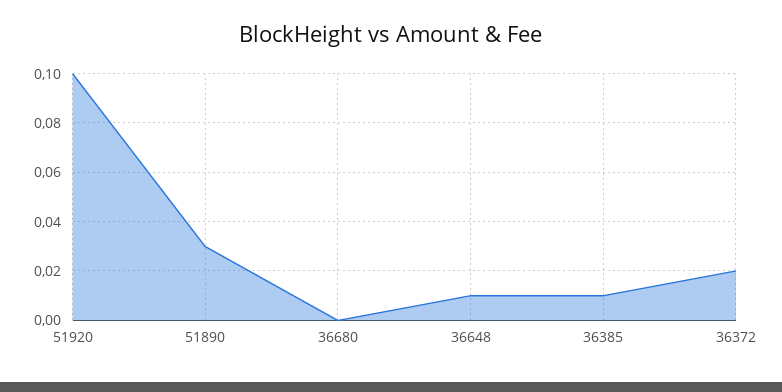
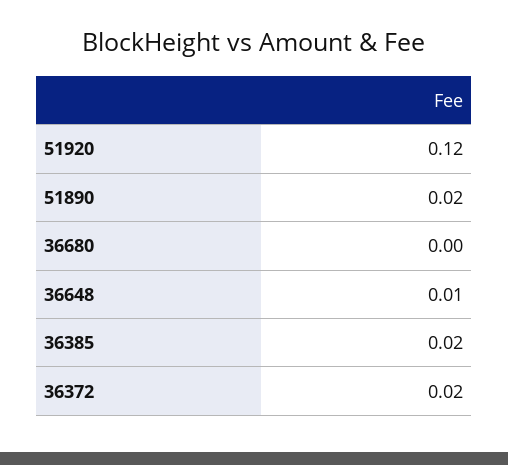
  {
-   "51920": 0.1,
+   "51920": 0.12,
-   "51890": 0.03,
+   "51890": 0.02,
    "36680": 0,
    "36648": 0.01,
-   "36385": 0.01,
+   "36385": 0.02,
    "36372": 0.02
  }

